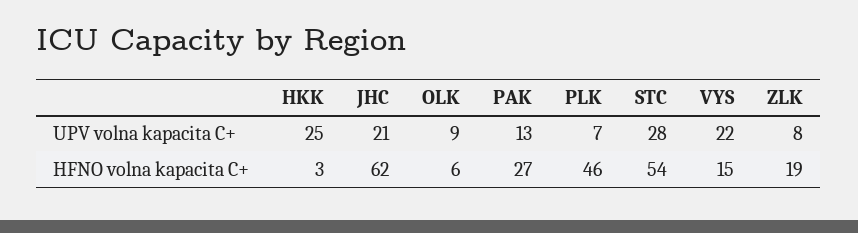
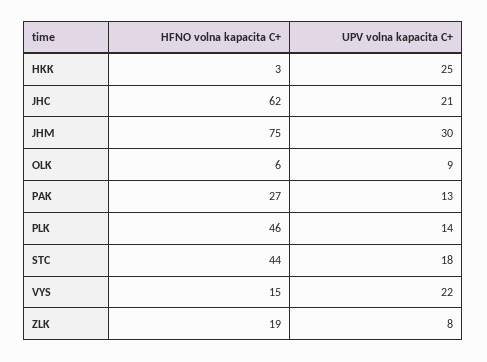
  {
    "HKK": {
      "UPV volna kapacita C+": 25,
      "HFNO volna kapacita C+": 3
    },
    "JHC": {
      "UPV volna kapacita C+": 21,
      "HFNO volna kapacita C+": 62
    },
    "OLK": {
      "UPV volna kapacita C+": 9,
      "HFNO volna kapacita C+": 6
    },
    "PAK": {
      "UPV volna kapacita C+": 13,
      "HFNO volna kapacita C+": 27
    },
    "PLK": {
-     "UPV volna kapacita C+": 7,
+     "UPV volna kapacita C+": 14,
      "HFNO volna kapacita C+": 46
    },
    "STC": {
-     "UPV volna kapacita C+": 28,
+     "UPV volna kapacita C+": 18,
-     "HFNO volna kapacita C+": 54
+     "HFNO volna kapacita C+": 44
    },
    "VYS": {
      "UPV volna kapacita C+": 22,
      "HFNO volna kapacita C+": 15
    },
    "ZLK": {
      "UPV volna kapacita C+": 8,
      "HFNO volna kapacita C+": 19
-   }
+   },
+   "JHM": {
+     "HFNO volna kapacita C+": 75,
+     "UPV volna kapacita C+": 30
+   }
  }

